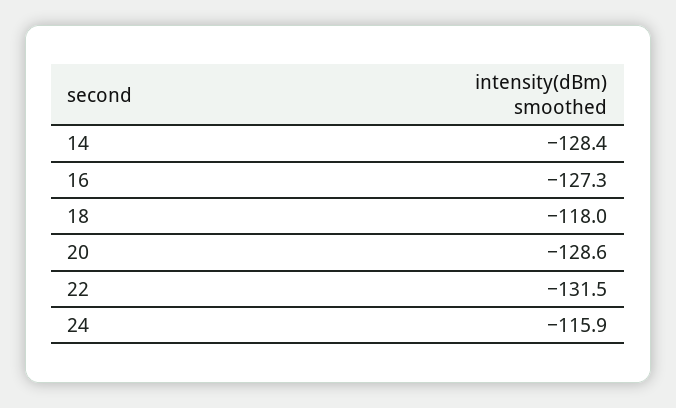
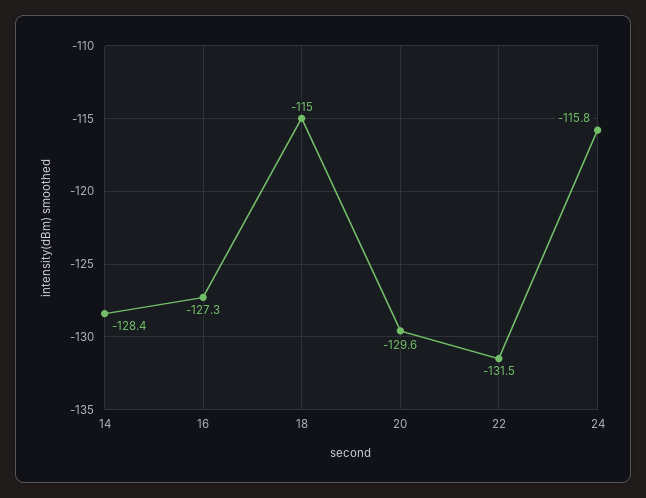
  {
    "14": -128.4,
    "16": -127.3,
-   "18": -118,
+   "18": -115,
-   "20": -128.6,
+   "20": -129.6,
    "22": -131.5,
-   "24": -115.9
+   "24": -115.8
  }

